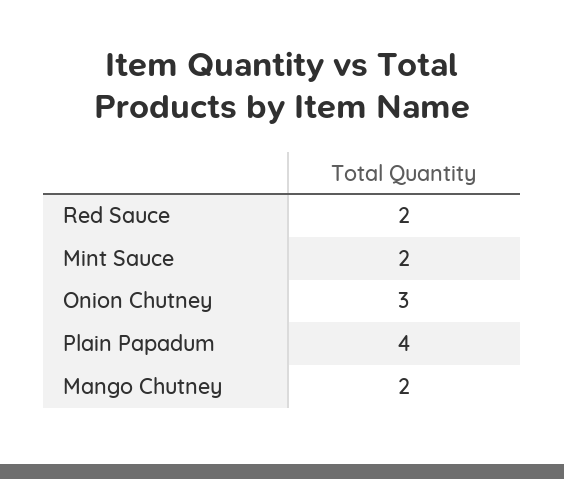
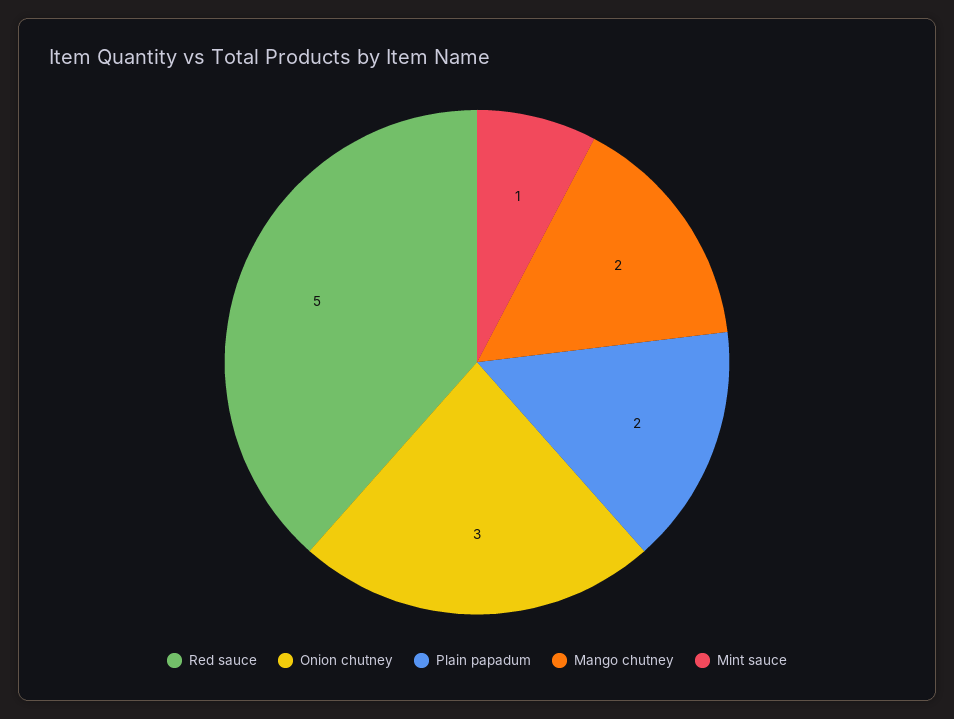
  {
-   "Red Sauce": 2,
+   "Red Sauce": 5,
-   "Mint Sauce": 2,
+   "Mint Sauce": 1,
    "Onion Chutney": 3,
-   "Plain Papadum": 4,
+   "Plain Papadum": 2,
    "Mango Chutney": 2
  }

